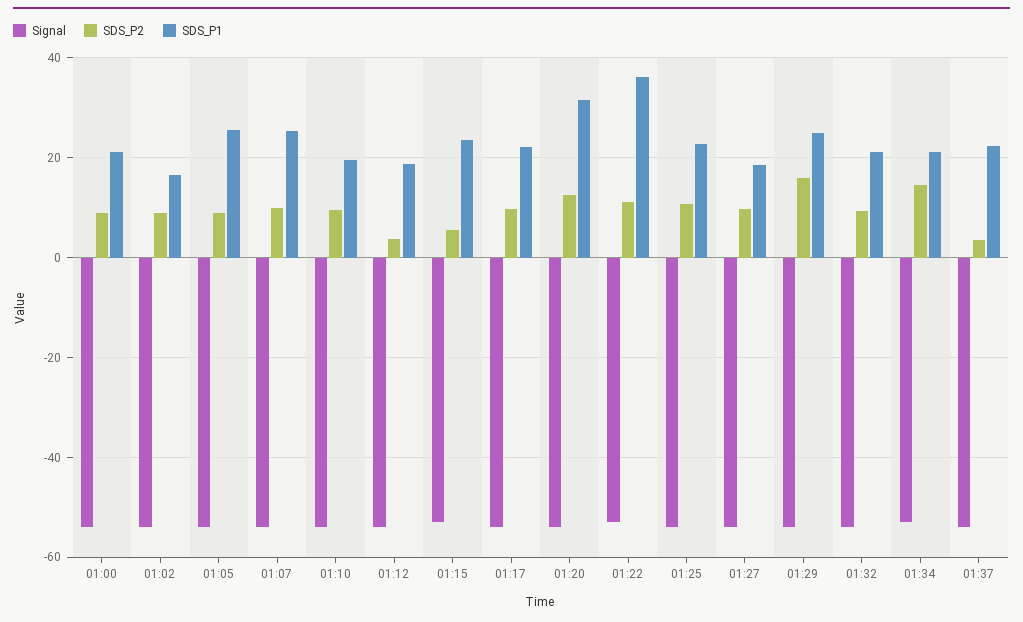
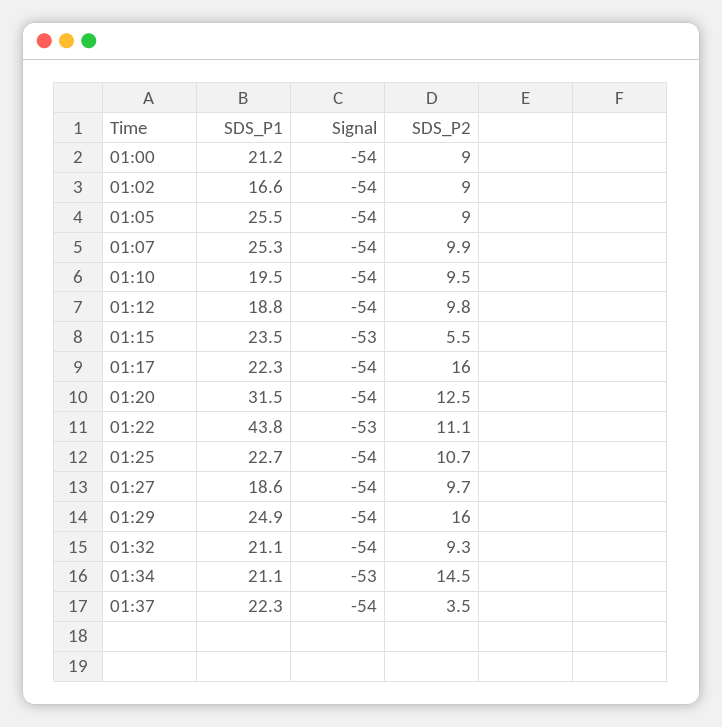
  {
    "Signal": {
      "01:00": -54,
      "01:02": -54,
      "01:05": -54,
      "01:07": -54,
      "01:10": -54,
      "01:12": -54,
      "01:15": -53,
      "01:17": -54,
      "01:20": -54,
      "01:22": -53,
      "01:25": -54,
      "01:27": -54,
      "01:29": -54,
      "01:32": -54,
      "01:34": -53,
      "01:37": -54
    },
    "SDS_P2": {
      "01:00": 9,
      "01:02": 9,
      "01:05": 9,
      "01:07": 9.9,
      "01:10": 9.5,
-     "01:12": 4,
+     "01:12": 9.8,
      "01:15": 5.5,
-     "01:17": 10,
+     "01:17": 16,
      "01:20": 12.5,
      "01:22": 11.1,
      "01:25": 10.7,
      "01:27": 9.7,
      "01:29": 16,
      "01:32": 9.3,
      "01:34": 14.5,
      "01:37": 3.5
    },
    "SDS_P1": {
      "01:00": 21.2,
      "01:02": 16.6,
      "01:05": 25.5,
      "01:07": 25.3,
      "01:10": 19.5,
      "01:12": 18.8,
      "01:15": 23.5,
      "01:17": 22.3,
      "01:20": 31.5,
-     "01:22": 36,
+     "01:22": 43.8,
      "01:25": 22.7,
      "01:27": 18.6,
      "01:29": 24.9,
      "01:32": 21.1,
      "01:34": 21.1,
      "01:37": 22.3
    }
  }

